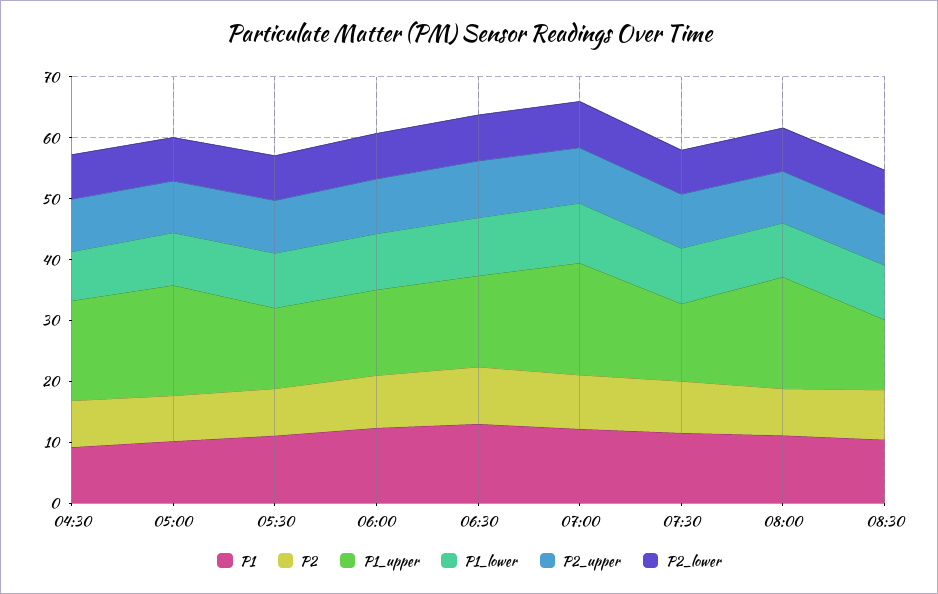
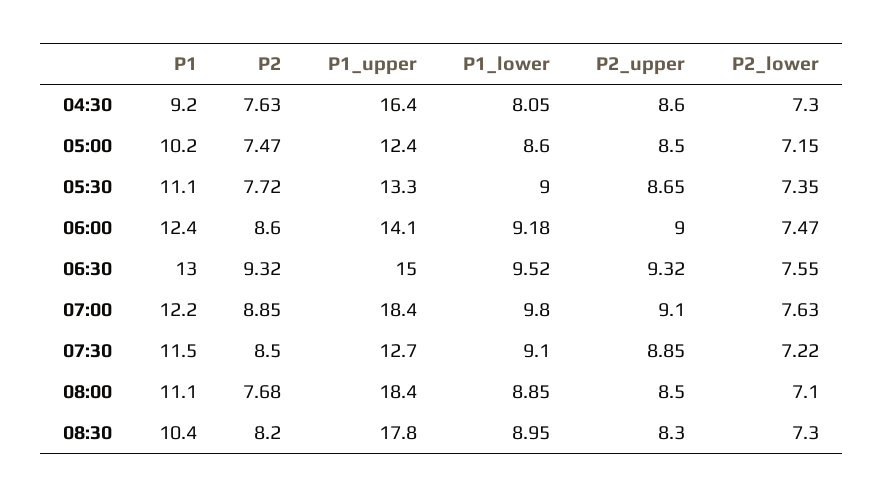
  {
    "P1": {
      "04:30": 9.2,
      "05:00": 10.2,
      "05:30": 11.1,
      "06:00": 12.4,
      "06:30": 13,
      "07:00": 12.2,
      "07:30": 11.5,
      "08:00": 11.1,
      "08:30": 10.4
    },
    "P2": {
      "04:30": 7.63,
      "05:00": 7.47,
      "05:30": 7.72,
      "06:00": 8.6,
      "06:30": 9.32,
      "07:00": 8.85,
      "07:30": 8.5,
      "08:00": 7.68,
      "08:30": 8.2
    },
    "P1_upper": {
      "04:30": 16.4,
-     "05:00": 18,
+     "05:00": 12.4,
      "05:30": 13.3,
      "06:00": 14.1,
      "06:30": 15,
      "07:00": 18.4,
      "07:30": 12.7,
      "08:00": 18.4,
-     "08:30": 12
+     "08:30": 17.8
    },
    "P1_lower": {
      "04:30": 8.05,
      "05:00": 8.6,
      "05:30": 9,
      "06:00": 9.18,
      "06:30": 9.52,
      "07:00": 9.8,
      "07:30": 9.1,
      "08:00": 8.85,
      "08:30": 8.95
    },
    "P2_upper": {
      "04:30": 8.6,
      "05:00": 8.5,
      "05:30": 8.65,
      "06:00": 9,
      "06:30": 9.32,
      "07:00": 9.1,
      "07:30": 8.85,
      "08:00": 8.5,
      "08:30": 8.3
    },
    "P2_lower": {
      "04:30": 7.3,
      "05:00": 7.15,
      "05:30": 7.35,
      "06:00": 7.47,
      "06:30": 7.55,
      "07:00": 7.63,
      "07:30": 7.22,
      "08:00": 7.1,
      "08:30": 7.3
    }
  }

